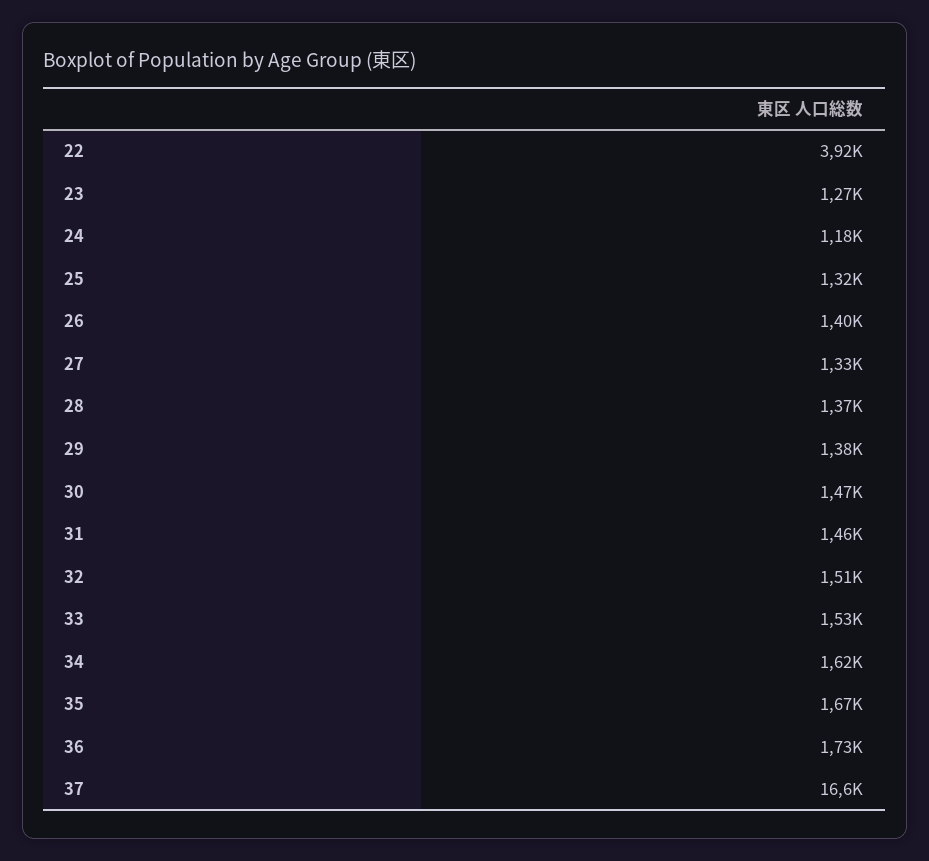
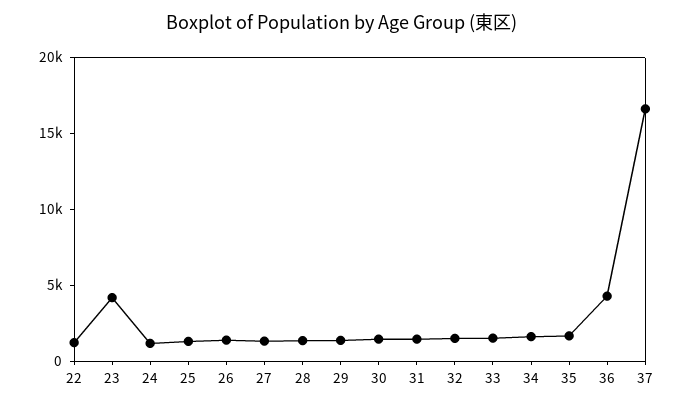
  {
-   "22": 3920,
+   "22": 1000,
-   "23": 1270,
+   "23": 4000,
    "24": 1180,
    "25": 1320,
    "26": 1400,
    "27": 1330,
    "28": 1370,
    "29": 1380,
    "30": 1470,
    "31": 1460,
    "32": 1510,
    "33": 1530,
    "34": 1620,
    "35": 1670,
-   "36": 1730,
+   "36": 4000,
    "37": 16600
  }

